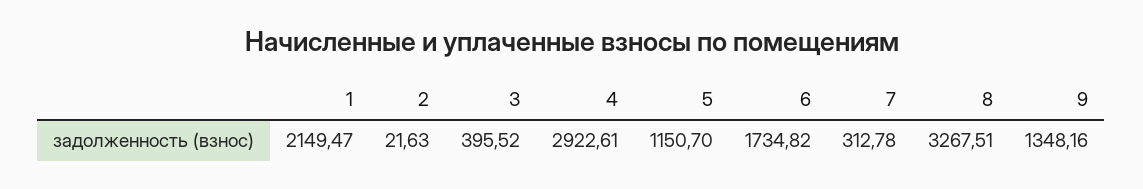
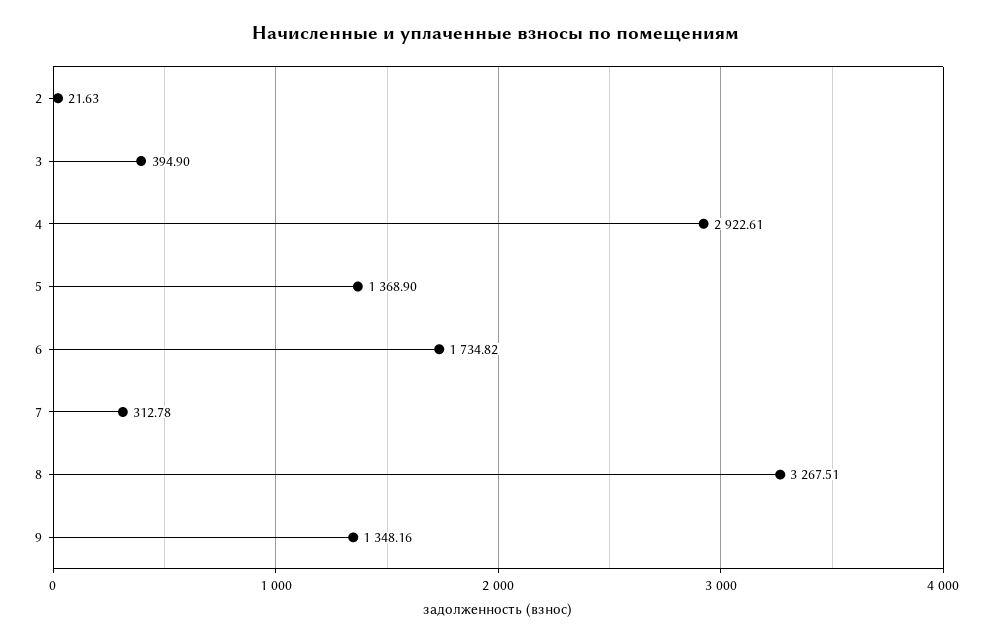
  {
-   "1": 2149.47,
    "2": 21.63,
-   "3": 395.52,
+   "3": 394.9,
    "4": 2922.61,
-   "5": 1150.7,
+   "5": 1368.9,
    "6": 1734.82,
    "7": 312.78,
    "8": 3267.51,
    "9": 1348.16
  }

